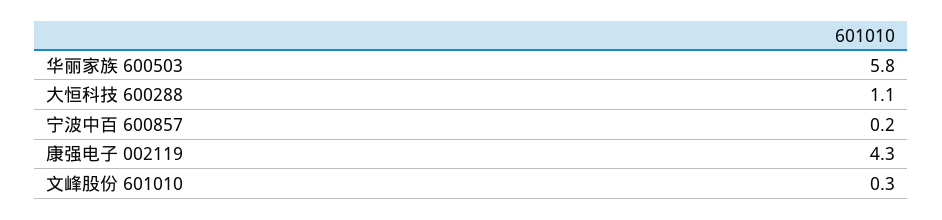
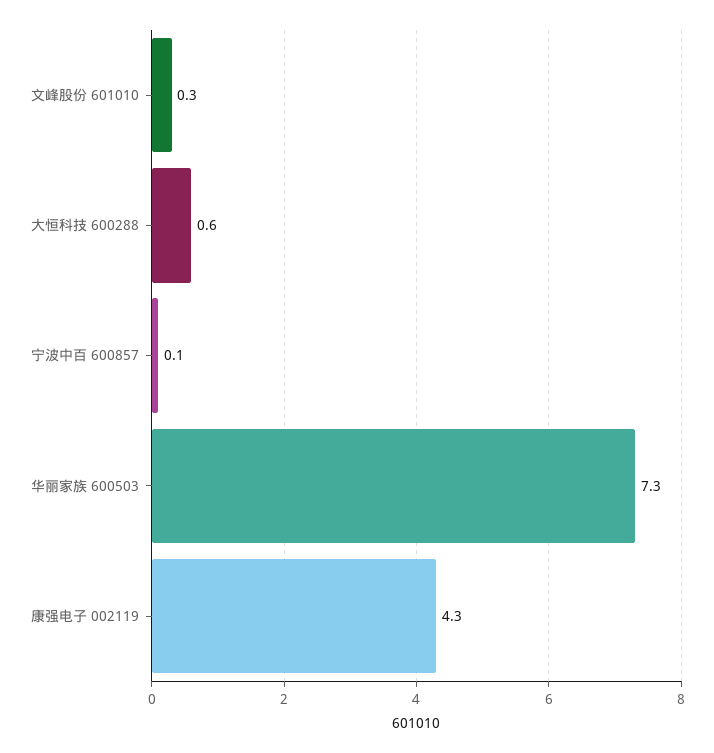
  {
-   "华丽家族 600503": 5.8,
+   "华丽家族 600503": 7.3,
-   "大恒科技 600288": 1.1,
+   "大恒科技 600288": 0.6,
-   "宁波中百 600857": 0.2,
+   "宁波中百 600857": 0.1,
    "康强电子 002119": 4.3,
    "文峰股份 601010": 0.3
  }

